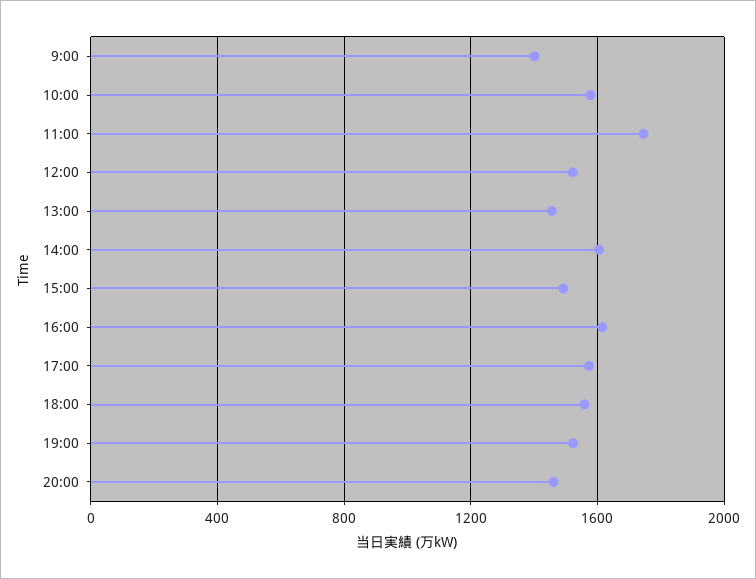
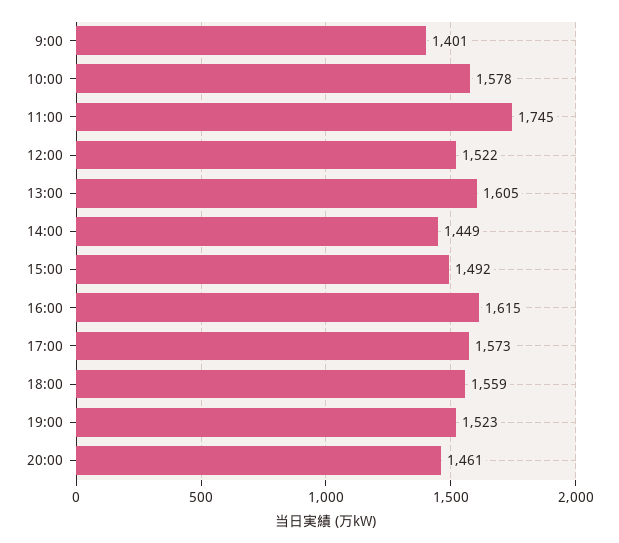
  {
    "9:00": 1401,
    "10:00": 1578,
    "11:00": 1745,
    "12:00": 1522,
-   "13:00": 1450,
+   "13:00": 1605,
-   "14:00": 1600,
+   "14:00": 1449,
    "15:00": 1492,
    "16:00": 1615,
    "17:00": 1573,
    "18:00": 1559,
    "19:00": 1523,
    "20:00": 1461
  }

